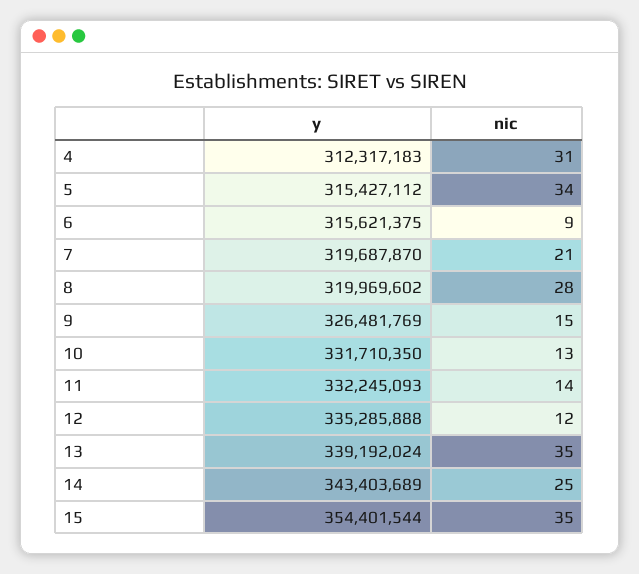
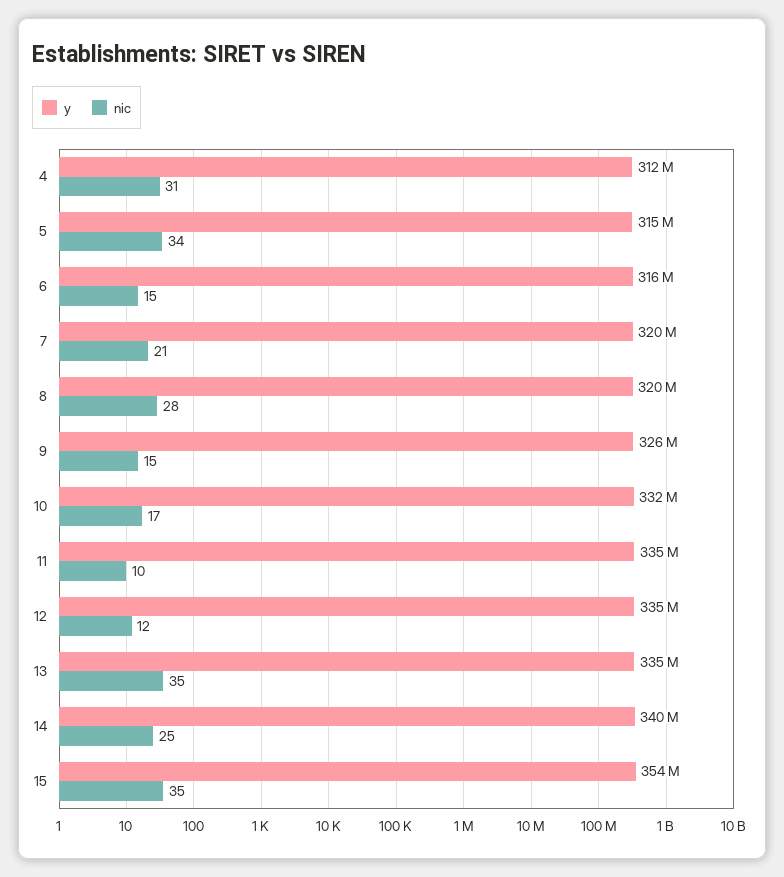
  {
    "y": {
      "4": 312317183,
      "5": 315427112,
      "6": 315621375,
      "7": 319687870,
      "8": 319969602,
      "9": 326481769,
      "10": 331710350,
-     "11": 332245093,
+     "11": 335000000,
      "12": 335285888,
-     "13": 339192024,
+     "13": 335000000,
-     "14": 343403689,
+     "14": 340000000,
      "15": 354401544
    },
    "nic": {
      "4": 31,
      "5": 34,
-     "6": 9,
+     "6": 15,
      "7": 21,
      "8": 28,
      "9": 15,
-     "10": 13,
+     "10": 17,
-     "11": 14,
+     "11": 10,
      "12": 12,
      "13": 35,
      "14": 25,
      "15": 35
    }
  }

